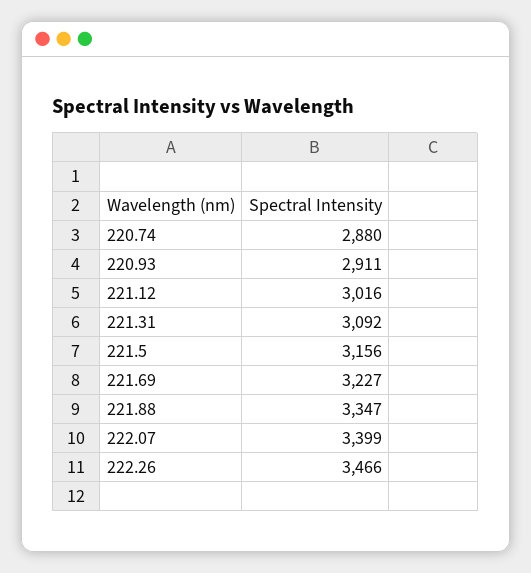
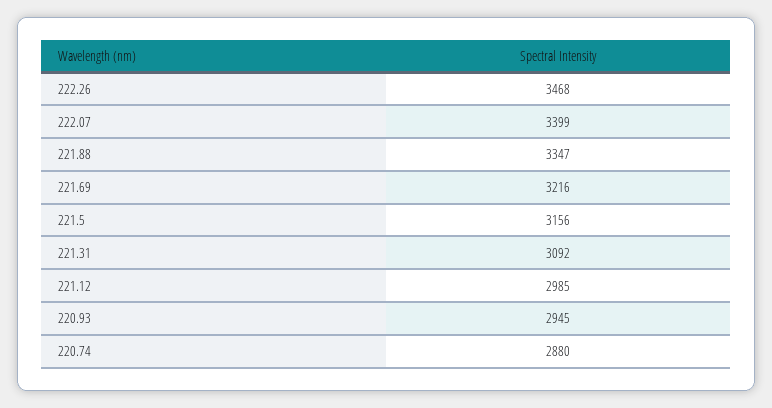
  {
    "220.74": 2880,
-   "220.93": 2911,
+   "220.93": 2945,
-   "221.12": 3016,
+   "221.12": 2985,
    "221.31": 3092,
    "221.5": 3156,
-   "221.69": 3227,
+   "221.69": 3216,
    "221.88": 3347,
    "222.07": 3399,
-   "222.26": 3466
+   "222.26": 3468
  }

